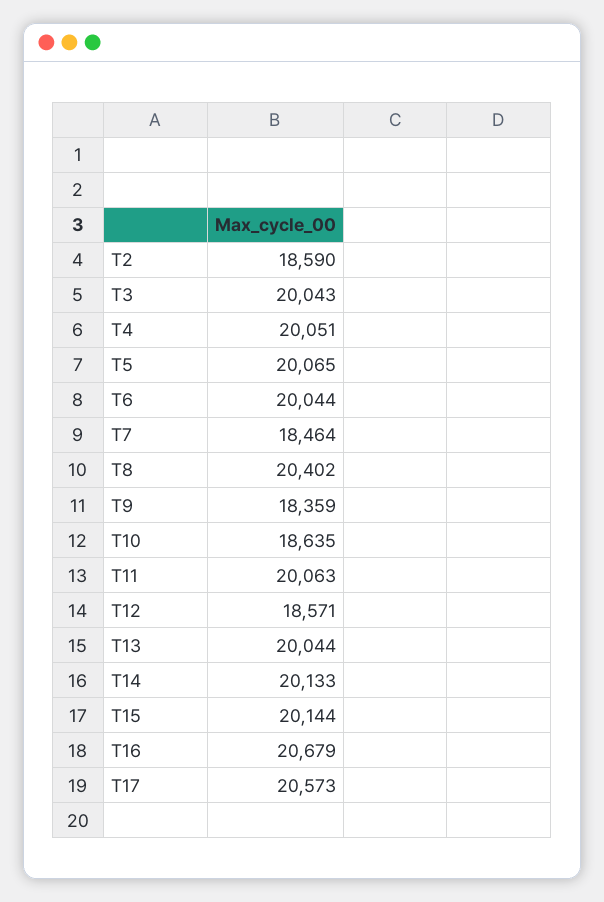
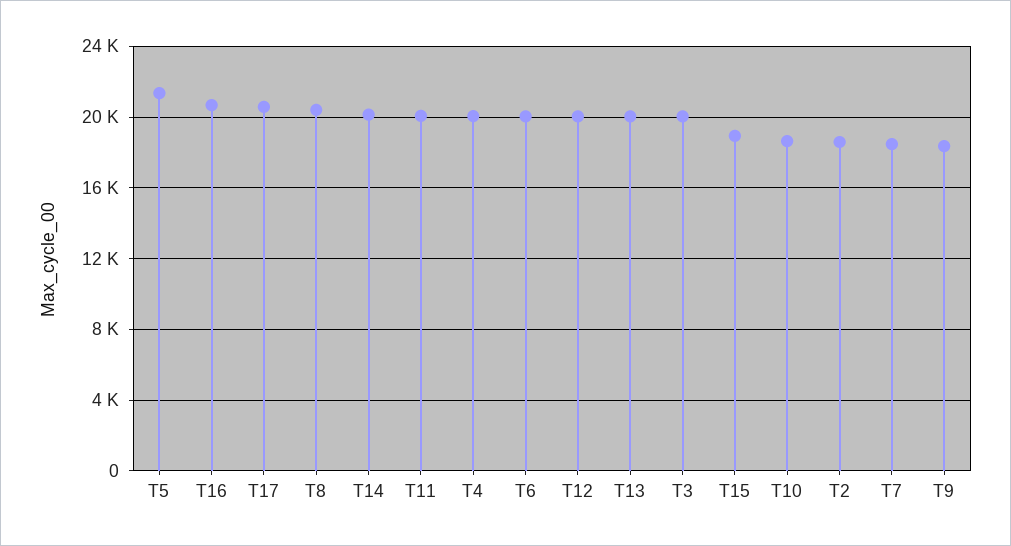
  {
    "T2": 18590,
    "T3": 20043,
    "T4": 20051,
-   "T5": 20065,
+   "T5": 21500,
    "T6": 20044,
    "T7": 18464,
    "T8": 20402,
    "T9": 18359,
    "T10": 18635,
    "T11": 20063,
-   "T12": 18571,
+   "T12": 20000,
    "T13": 20044,
    "T14": 20133,
-   "T15": 20144,
+   "T15": 19000,
    "T16": 20679,
    "T17": 20573
  }

